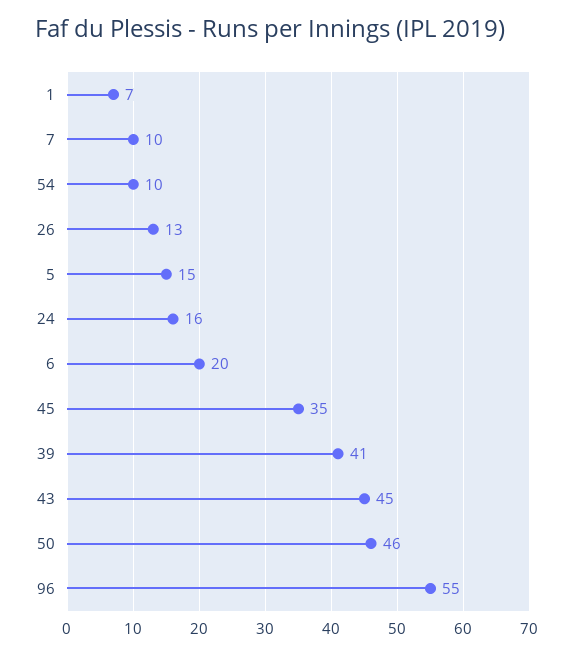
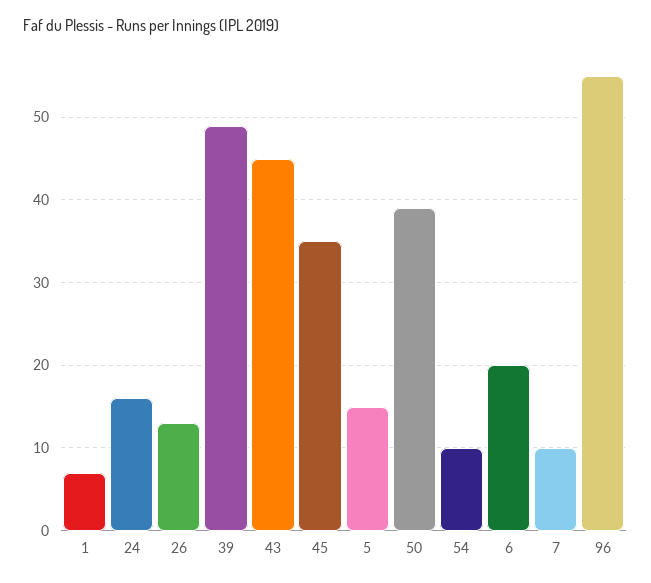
  {
    "1": 7,
    "7": 10,
    "54": 10,
    "26": 13,
    "5": 15,
    "24": 16,
    "6": 20,
    "45": 35,
-   "39": 41,
+   "39": 49,
    "43": 45,
-   "50": 46,
+   "50": 39,
    "96": 55
  }

